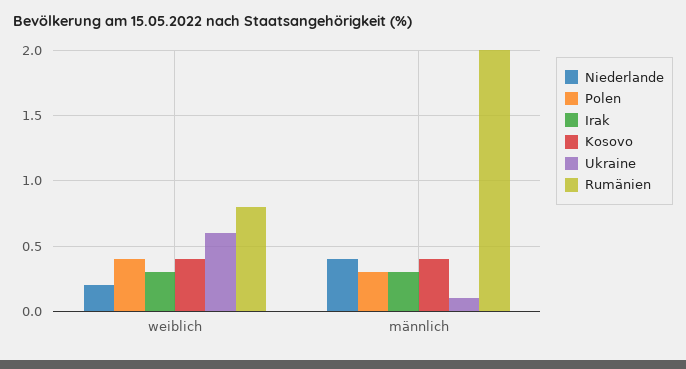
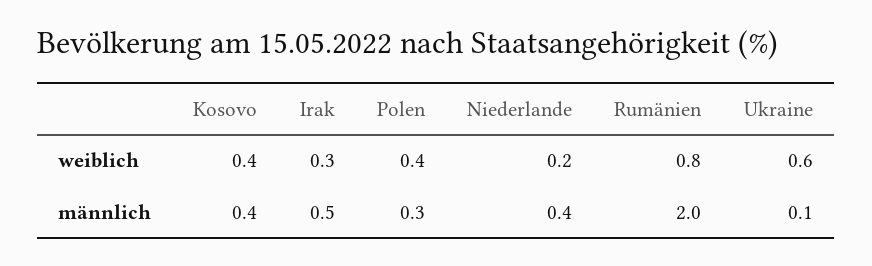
  {
    "Niederlande": {
      "weiblich": 0.2,
      "männlich": 0.4
    },
    "Polen": {
      "weiblich": 0.4,
      "männlich": 0.3
    },
    "Irak": {
      "weiblich": 0.3,
-     "männlich": 0.3
+     "männlich": 0.5
    },
    "Kosovo": {
      "weiblich": 0.4,
      "männlich": 0.4
    },
    "Ukraine": {
      "weiblich": 0.6,
      "männlich": 0.1
    },
    "Rumänien": {
      "weiblich": 0.8,
      "männlich": 2
    }
  }

